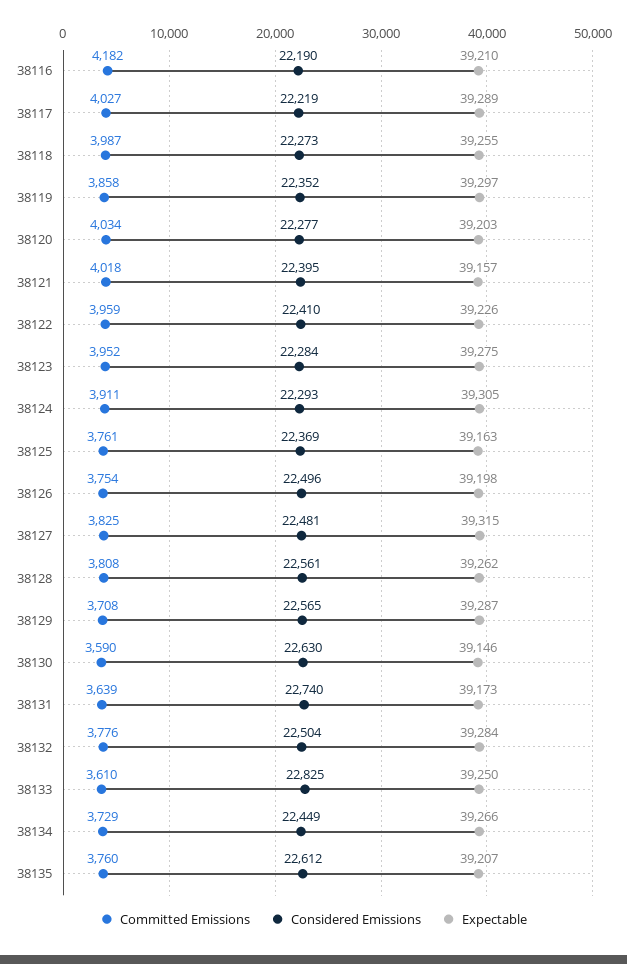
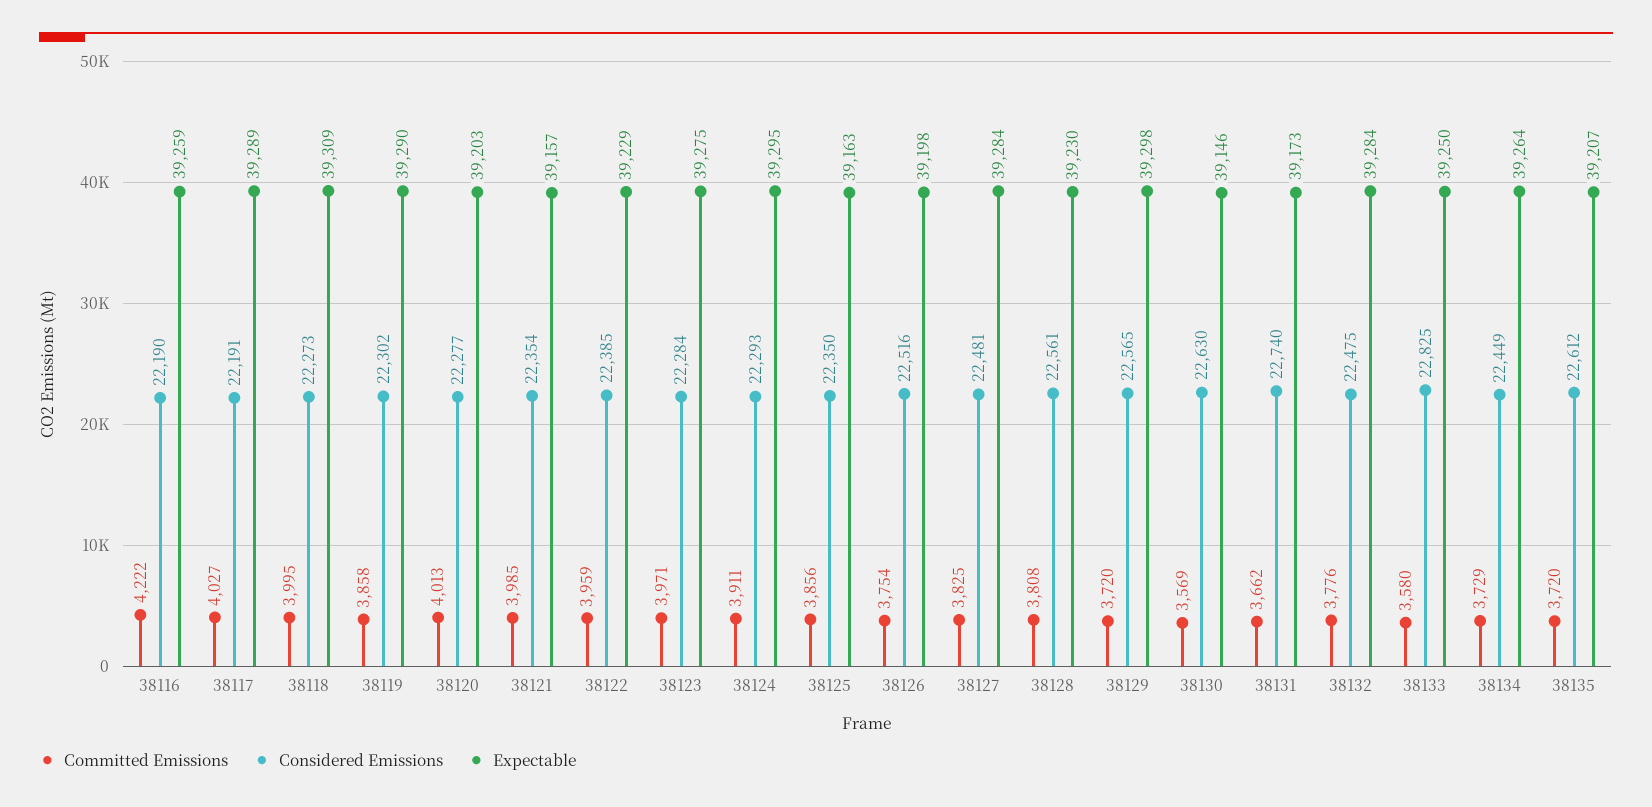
  {
    "Committed Emissions": {
-     "38116": 4182,
+     "38116": 4222,
      "38117": 4027,
-     "38118": 3987,
+     "38118": 3995,
      "38119": 3858,
-     "38120": 4034,
+     "38120": 4013,
-     "38121": 4018,
+     "38121": 3985,
      "38122": 3959,
-     "38123": 3952,
+     "38123": 3971,
      "38124": 3911,
-     "38125": 3761,
+     "38125": 3856,
      "38126": 3754,
      "38127": 3825,
      "38128": 3808,
-     "38129": 3708,
+     "38129": 3720,
-     "38130": 3590,
+     "38130": 3569,
-     "38131": 3639,
+     "38131": 3662,
      "38132": 3776,
-     "38133": 3610,
+     "38133": 3580,
      "38134": 3729,
-     "38135": 3760
+     "38135": 3720
    },
    "Considered Emissions": {
      "38116": 22190,
-     "38117": 22219,
+     "38117": 22191,
      "38118": 22273,
-     "38119": 22352,
+     "38119": 22302,
      "38120": 22277,
-     "38121": 22395,
+     "38121": 22354,
-     "38122": 22410,
+     "38122": 22385,
      "38123": 22284,
      "38124": 22293,
-     "38125": 22369,
+     "38125": 22350,
-     "38126": 22496,
+     "38126": 22516,
      "38127": 22481,
      "38128": 22561,
      "38129": 22565,
      "38130": 22630,
      "38131": 22740,
-     "38132": 22504,
+     "38132": 22475,
      "38133": 22825,
      "38134": 22449,
      "38135": 22612
    },
    "Expectable": {
-     "38116": 39210,
+     "38116": 39259,
      "38117": 39289,
-     "38118": 39255,
+     "38118": 39309,
-     "38119": 39297,
+     "38119": 39290,
      "38120": 39203,
      "38121": 39157,
-     "38122": 39226,
+     "38122": 39229,
      "38123": 39275,
-     "38124": 39305,
+     "38124": 39295,
      "38125": 39163,
      "38126": 39198,
-     "38127": 39315,
+     "38127": 39284,
-     "38128": 39262,
+     "38128": 39230,
-     "38129": 39287,
+     "38129": 39298,
      "38130": 39146,
      "38131": 39173,
      "38132": 39284,
      "38133": 39250,
-     "38134": 39266,
+     "38134": 39264,
      "38135": 39207
    }
  }

